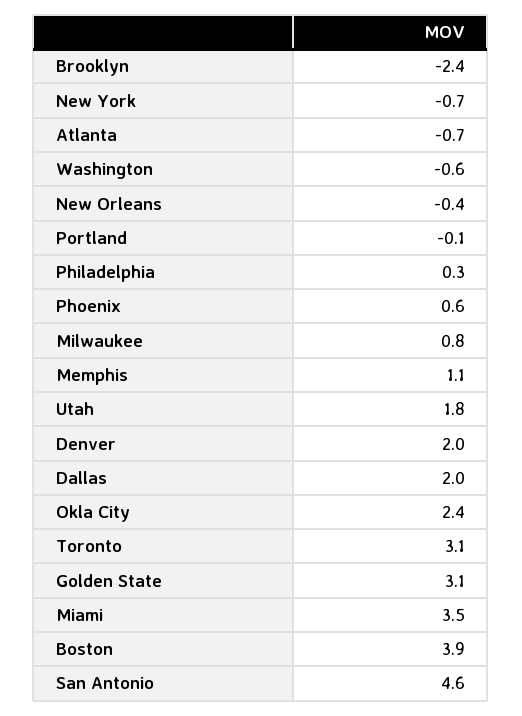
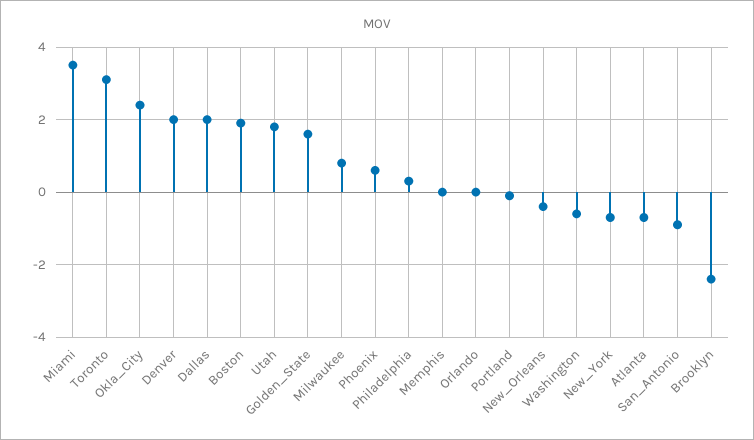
  {
    "Brooklyn": -2.4,
    "New York": -0.7,
    "Atlanta": -0.7,
    "Washington": -0.6,
    "New Orleans": -0.4,
    "Portland": -0.1,
    "Philadelphia": 0.3,
    "Phoenix": 0.6,
    "Milwaukee": 0.8,
-   "Memphis": 1.1,
+   "Memphis": 0,
    "Utah": 1.8,
    "Denver": 2,
    "Dallas": 2,
    "Okla City": 2.4,
    "Toronto": 3.1,
-   "Golden State": 3.1,
+   "Golden State": 1.5,
    "Miami": 3.5,
-   "Boston": 3.9,
+   "Boston": 2,
-   "San Antonio": 4.6
+   "San Antonio": -1,
+   "Orlando": 0
  }

